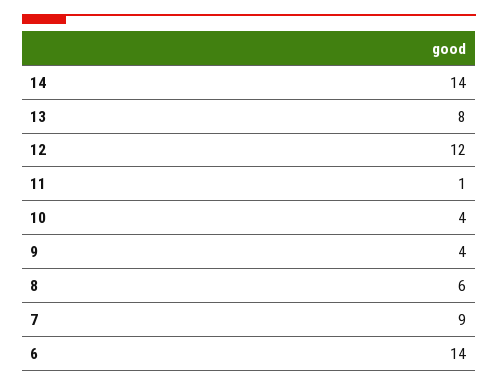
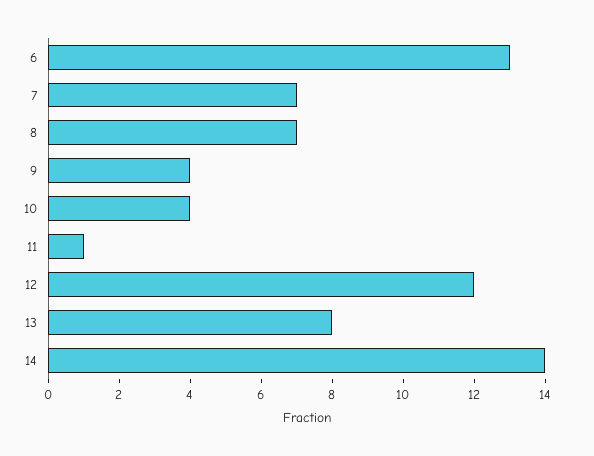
  {
    "14": 14,
    "13": 8,
    "12": 12,
    "11": 1,
    "10": 4,
    "9": 4,
-   "8": 6,
+   "8": 7,
-   "7": 9,
+   "7": 7,
-   "6": 14
+   "6": 13
  }

